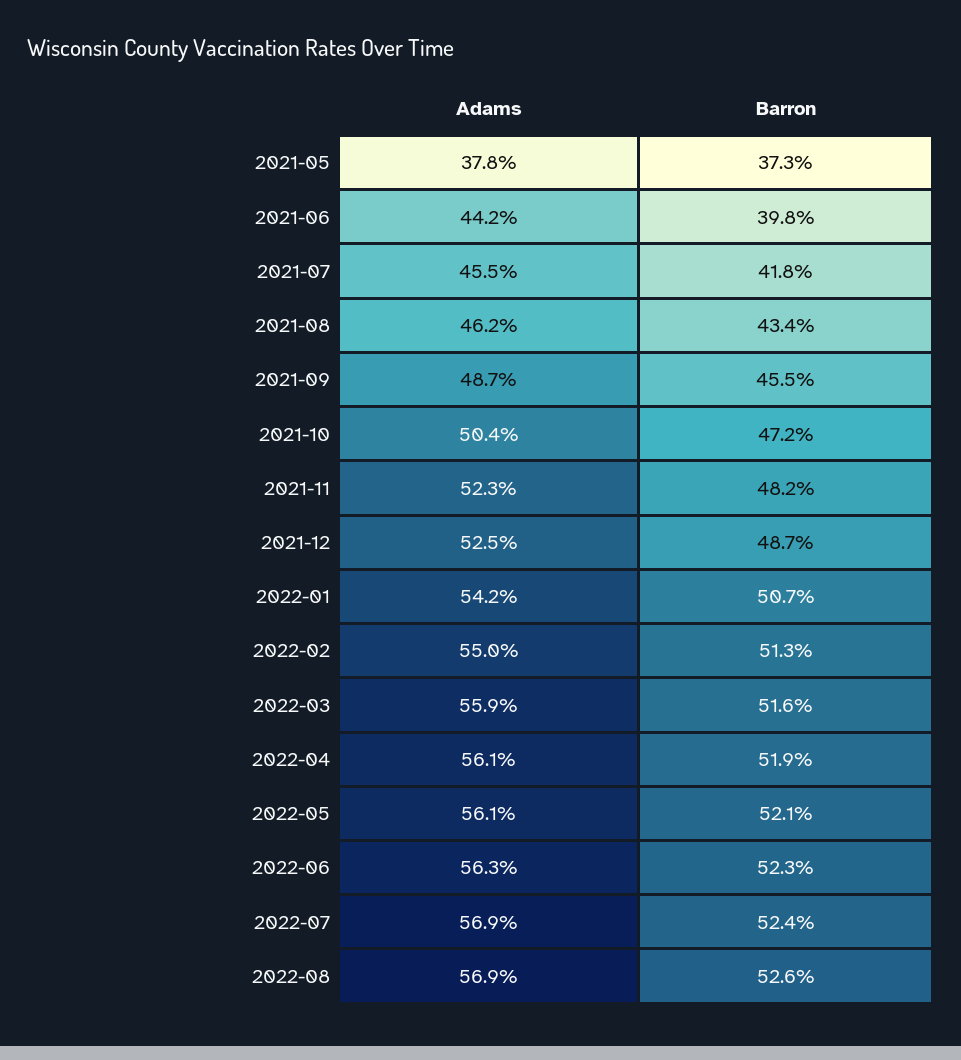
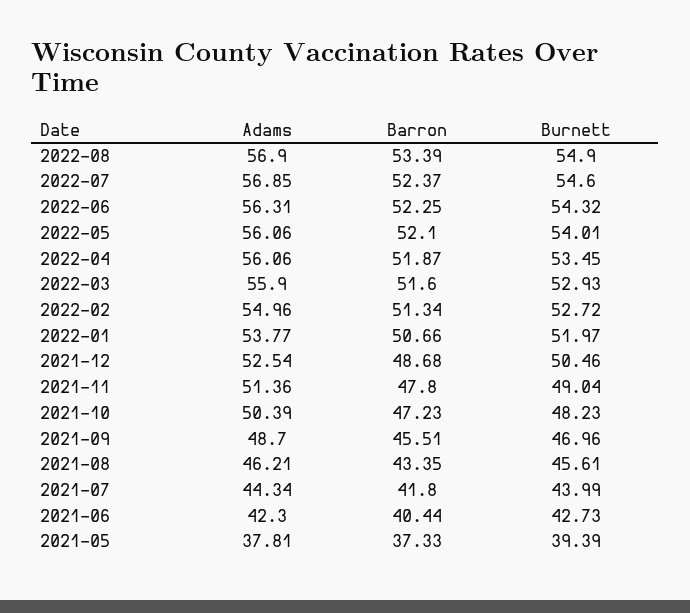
  {
    "Adams": {
      "2021-05": 37.81,
-     "2021-06": 44.2,
+     "2021-06": 42.3,
-     "2021-07": 45.5,
+     "2021-07": 44.34,
      "2021-08": 46.21,
      "2021-09": 48.7,
      "2021-10": 50.39,
-     "2021-11": 52.3,
+     "2021-11": 51.36,
      "2021-12": 52.54,
-     "2022-01": 54.2,
+     "2022-01": 53.77,
      "2022-02": 54.96,
      "2022-03": 55.9,
      "2022-04": 56.06,
      "2022-05": 56.06,
      "2022-06": 56.31,
      "2022-07": 56.85,
      "2022-08": 56.9
    },
    "Barron": {
      "2021-05": 37.33,
-     "2021-06": 39.8,
+     "2021-06": 40.44,
      "2021-07": 41.8,
      "2021-08": 43.35,
      "2021-09": 45.51,
      "2021-10": 47.23,
-     "2021-11": 48.2,
+     "2021-11": 47.8,
      "2021-12": 48.68,
      "2022-01": 50.66,
      "2022-02": 51.34,
      "2022-03": 51.6,
      "2022-04": 51.87,
      "2022-05": 52.1,
      "2022-06": 52.25,
      "2022-07": 52.37,
-     "2022-08": 52.6
+     "2022-08": 53.39
-   }
+   },
+   "Burnett": {
+     "2022-08": 54.9,
+     "2022-07": 54.6,
+     "2022-06": 54.32,
+     "2022-05": 54.01,
+     "2022-04": 53.45,
+     "2022-03": 52.93,
+     "2022-02": 52.72,
+     "2022-01": 51.97,
+     "2021-12": 50.46,
+     "2021-11": 49.04,
+     "2021-10": 48.23,
+     "2021-09": 46.96,
+     "2021-08": 45.61,
+     "2021-07": 43.99,
+     "2021-06": 42.73,
+     "2021-05": 39.39
+   }
  }

